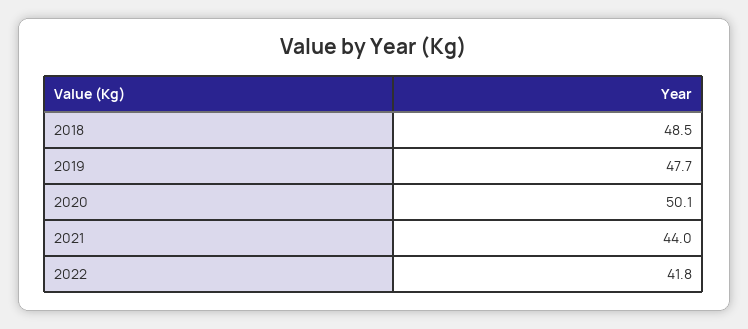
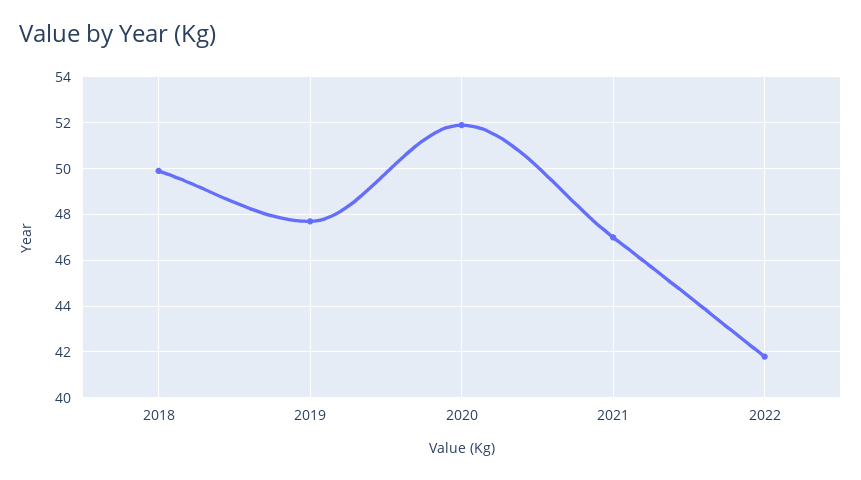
  {
-   "2018": 48.5,
+   "2018": 50,
    "2019": 47.7,
-   "2020": 50.1,
+   "2020": 52,
-   "2021": 44,
+   "2021": 47,
    "2022": 41.8
  }

